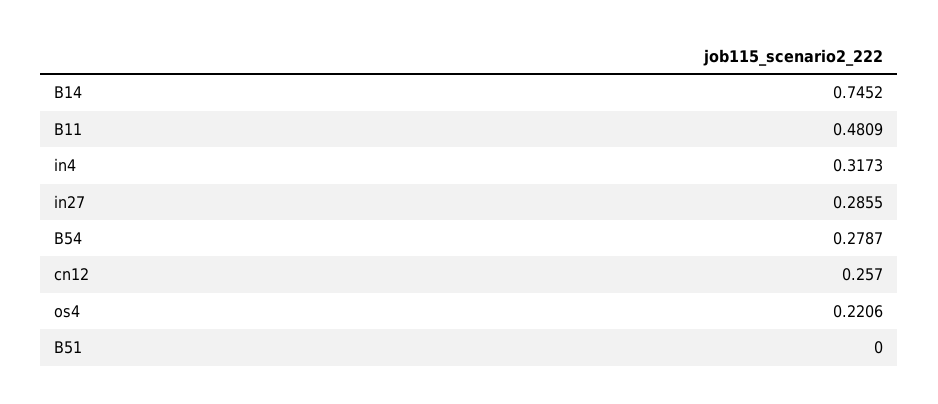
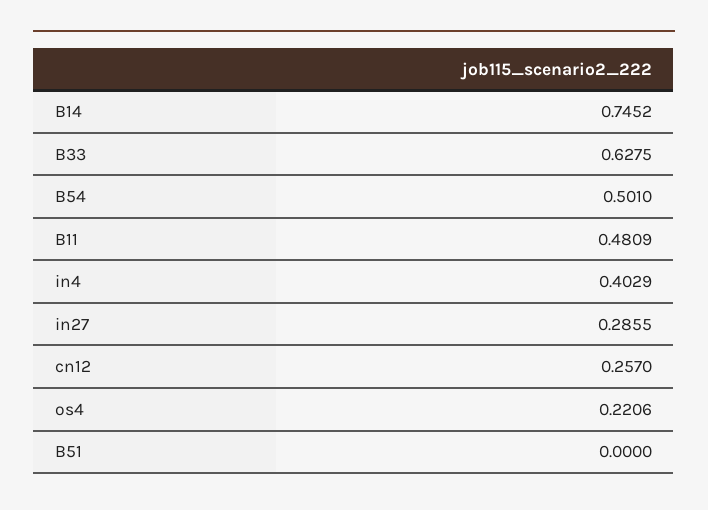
  {
    "B14": 0.7452,
    "B11": 0.4809,
-   "in4": 0.3173,
+   "in4": 0.4029,
    "in27": 0.2855,
-   "B54": 0.2787,
+   "B54": 0.501,
    "cn12": 0.257,
    "os4": 0.2206,
-   "B51": 0
+   "B51": 0,
+   "B33": 0.6275
  }

